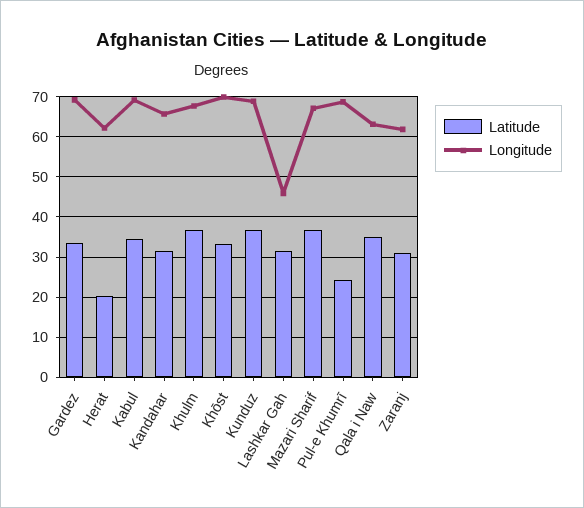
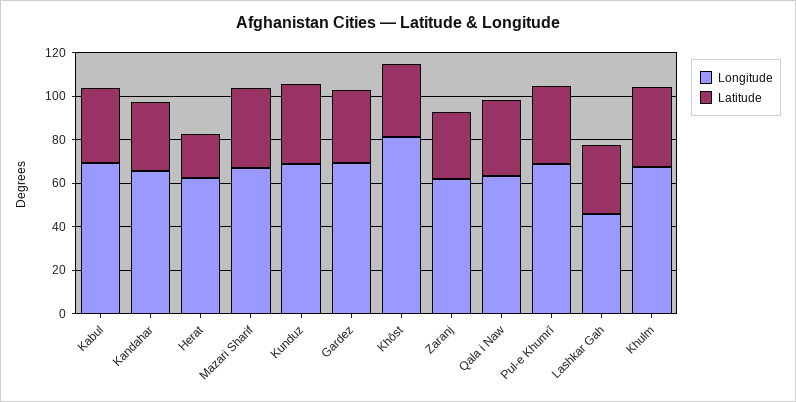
  {
    "Latitude": {
      "Gardez": 34,
      "Herat": 20,
      "Kabul": 34,
      "Kandahar": 32,
      "Khulm": 36,
      "Khōst": 34,
      "Kunduz": 36,
      "Lashkar Gah": 32,
      "Mazari Sharif": 36,
-     "Pul-e Khumrī": 24,
+     "Pul-e Khumrī": 35,
      "Qala i Naw": 34,
      "Zaranj": 30
    },
    "Longitude": {
      "Gardez": 70,
      "Herat": 62,
      "Kabul": 70,
      "Kandahar": 66,
      "Khulm": 68,
-     "Khōst": 70,
+     "Khōst": 80,
      "Kunduz": 68,
      "Lashkar Gah": 46,
      "Mazari Sharif": 68,
      "Pul-e Khumrī": 68,
      "Qala i Naw": 64,
      "Zaranj": 62
    }
  }

